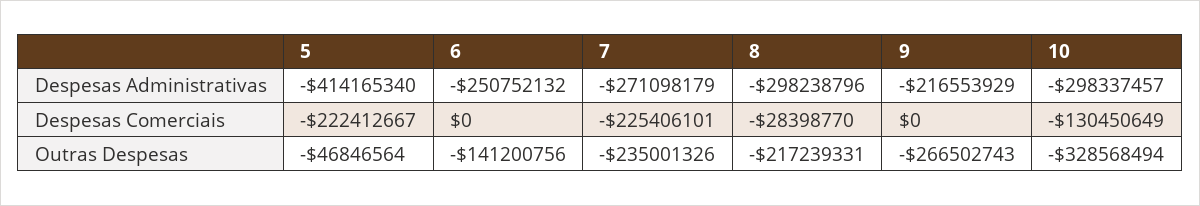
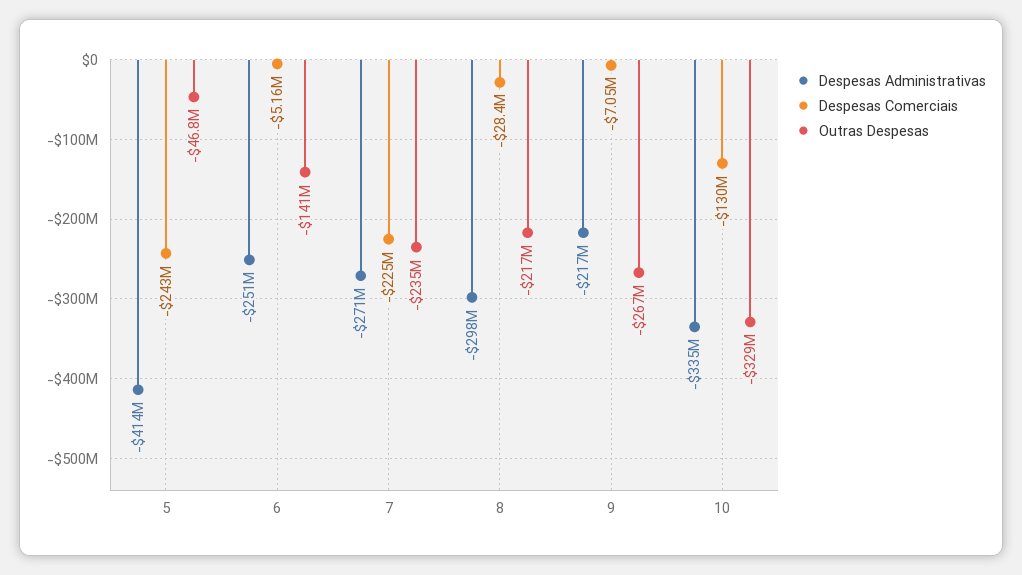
  {
    "Despesas Administrativas": {
      "5": -414165340,
      "6": -250752132,
      "7": -271098179,
      "8": -298238796,
      "9": -216553929,
-     "10": -298337457
+     "10": -335000000
    },
    "Despesas Comerciais": {
-     "5": -222412667,
+     "5": -243000000,
-     "6": 0,
+     "6": -5160000,
      "7": -225406101,
      "8": -28398770,
-     "9": 0,
+     "9": -7050000,
      "10": -130450649
    },
    "Outras Despesas": {
      "5": -46846564,
      "6": -141200756,
      "7": -235001326,
      "8": -217239331,
      "9": -266502743,
      "10": -328568494
    }
  }

